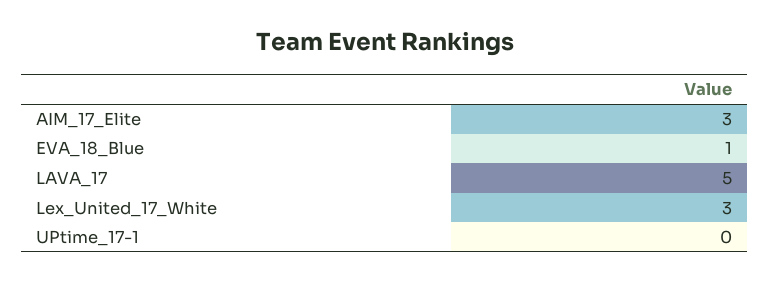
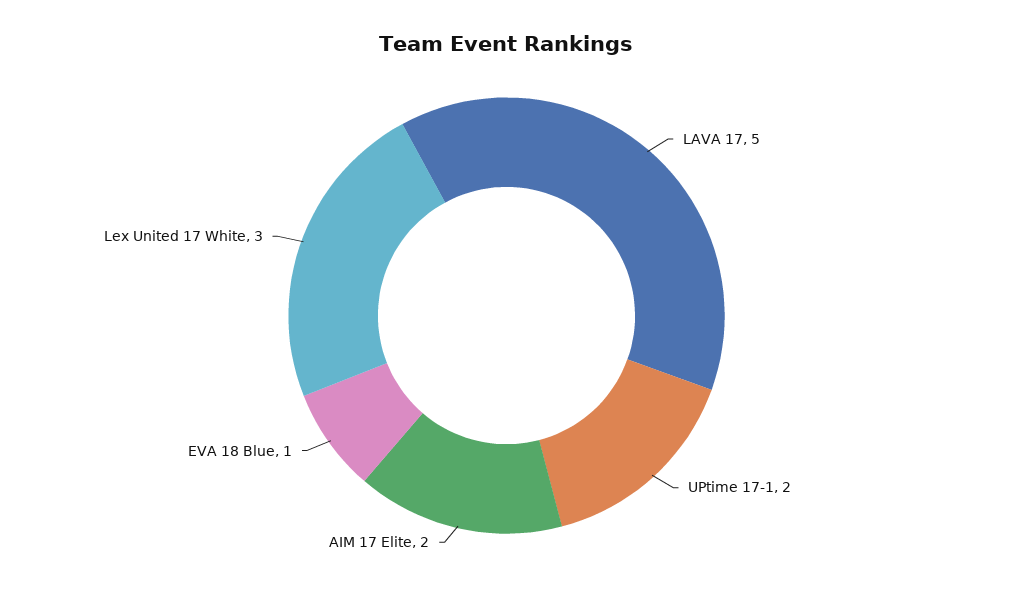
  {
-   "AIM_17_Elite": 3,
+   "AIM_17_Elite": 2,
    "EVA_18_Blue": 1,
    "LAVA_17": 5,
    "Lex_United_17_White": 3,
-   "UPtime_17-1": 0
+   "UPtime_17-1": 2
  }

